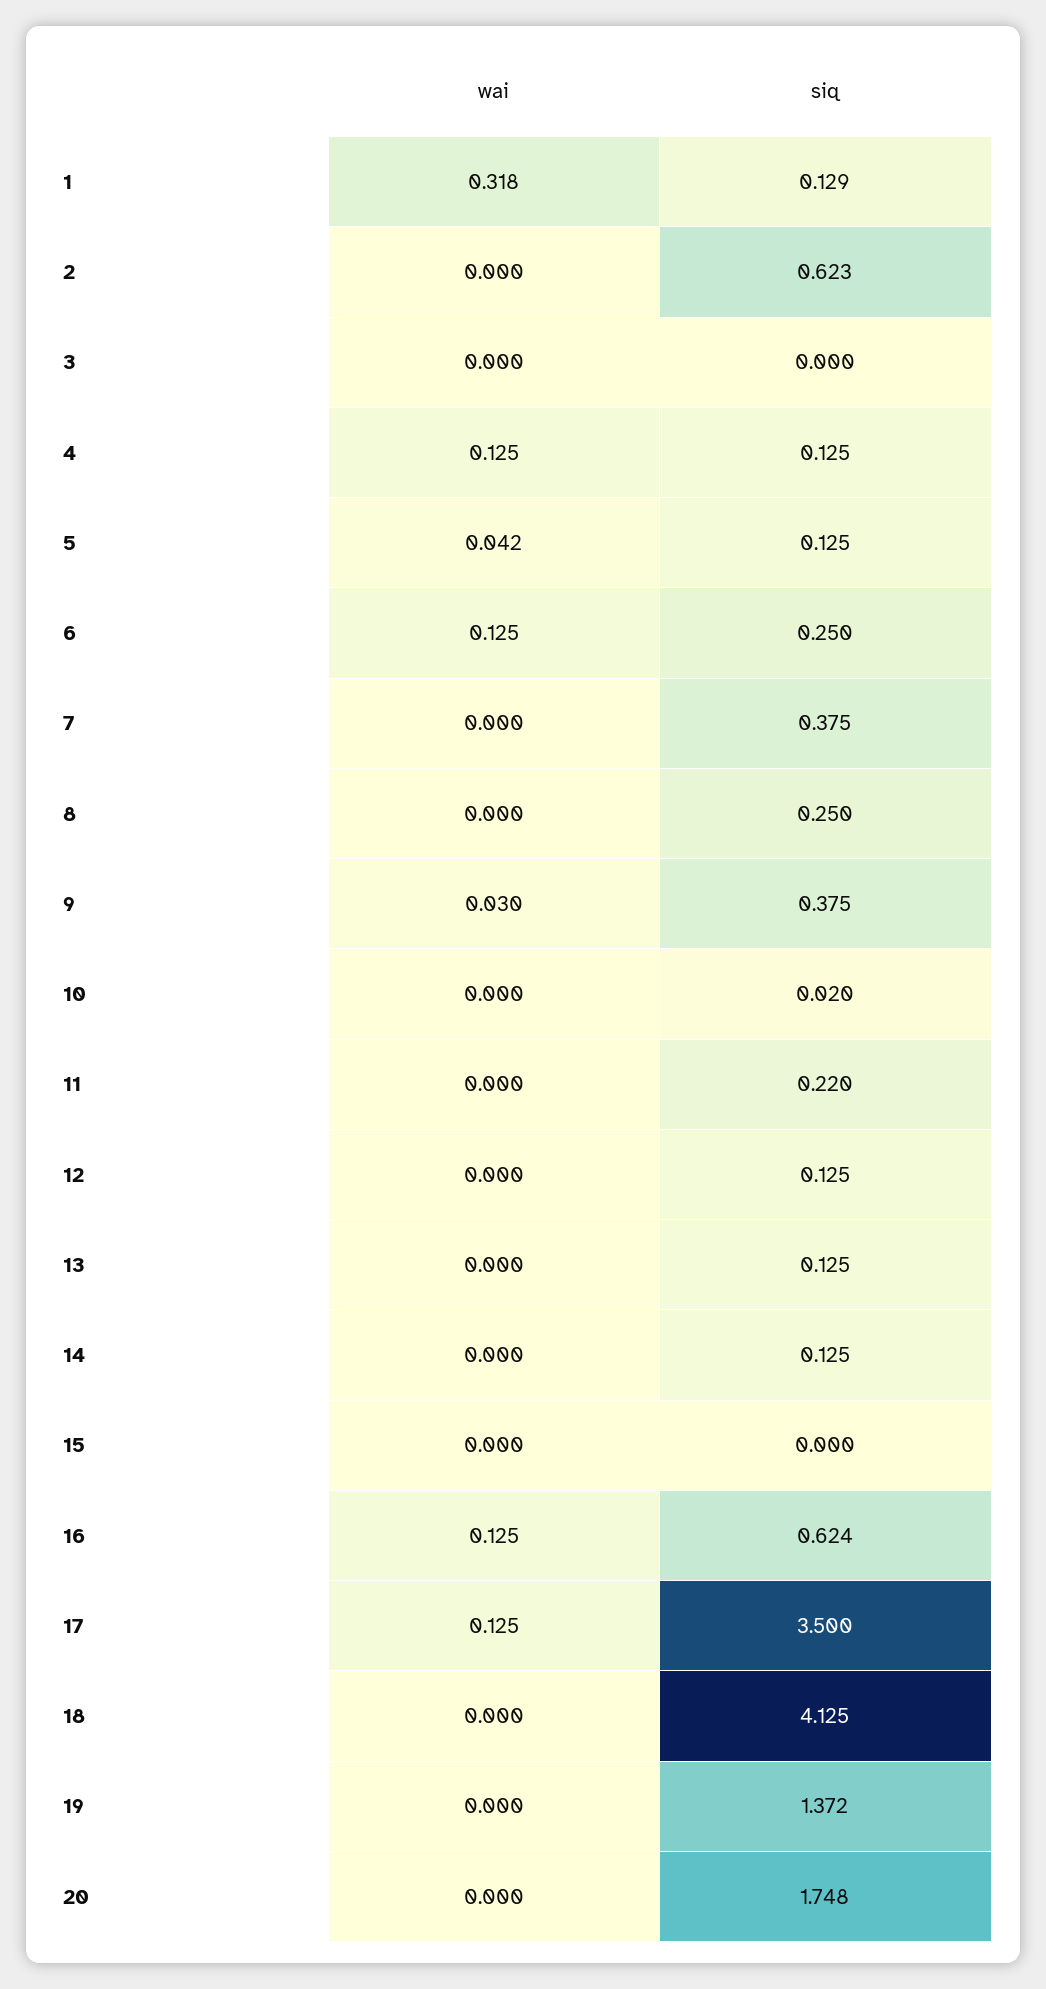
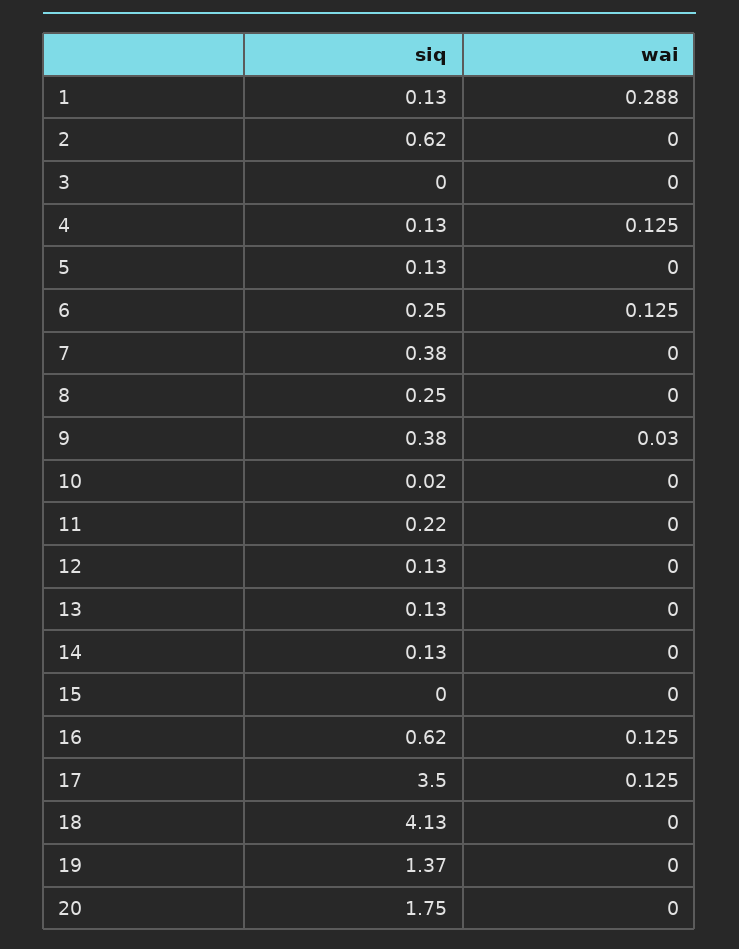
  {
    "wai": {
-     "1": 0.318,
+     "1": 0.288,
      "2": 0,
      "3": 0,
      "4": 0.125,
-     "5": 0.042,
+     "5": 0,
      "6": 0.125,
      "7": 0,
      "8": 0,
      "9": 0.03,
      "10": 0,
      "11": 0,
      "12": 0,
      "13": 0,
      "14": 0,
      "15": 0,
      "16": 0.125,
      "17": 0.125,
      "18": 0,
      "19": 0,
      "20": 0
    },
    "siq": {
      "1": 0.129,
      "2": 0.623,
      "3": 0,
      "4": 0.125,
      "5": 0.125,
      "6": 0.25,
      "7": 0.375,
      "8": 0.25,
      "9": 0.375,
      "10": 0.02,
      "11": 0.22,
      "12": 0.125,
      "13": 0.125,
      "14": 0.125,
      "15": 0,
      "16": 0.624,
      "17": 3.5,
      "18": 4.125,
      "19": 1.372,
      "20": 1.748
    }
  }

